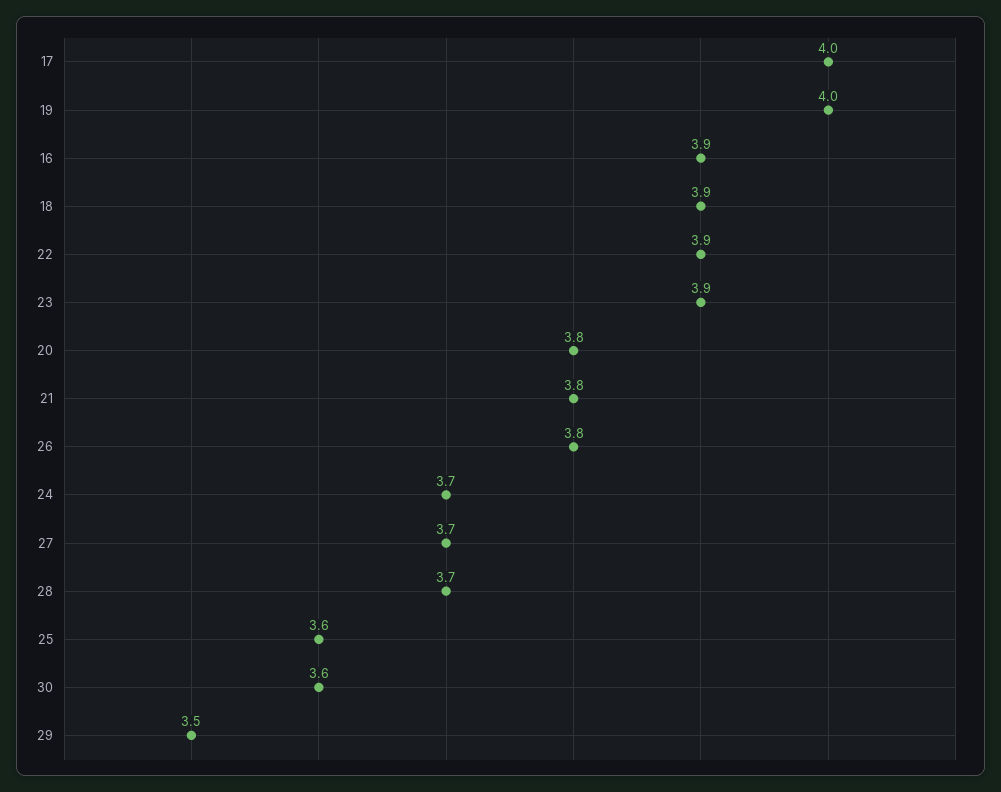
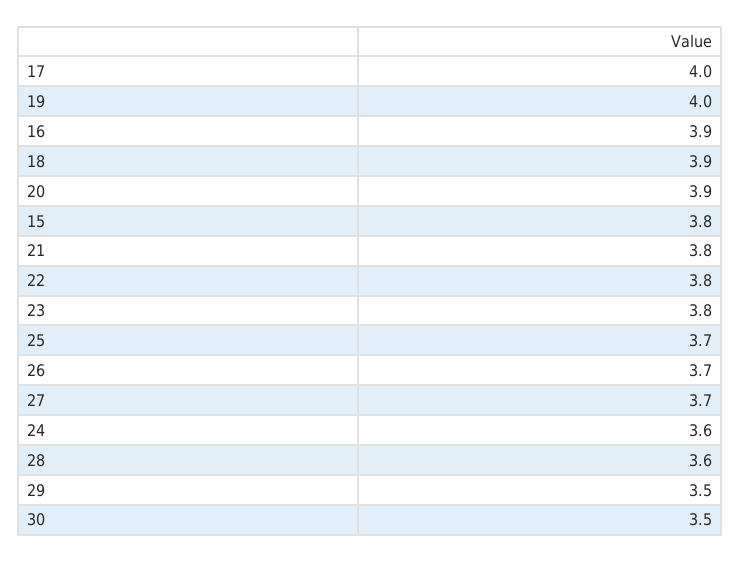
  {
    "17": 4,
    "19": 4,
    "16": 3.9,
    "18": 3.9,
-   "22": 3.9,
+   "22": 3.8,
-   "23": 3.9,
+   "23": 3.8,
-   "20": 3.8,
+   "20": 3.9,
    "21": 3.8,
-   "26": 3.8,
+   "26": 3.7,
-   "24": 3.7,
+   "24": 3.6,
    "27": 3.7,
-   "28": 3.7,
+   "28": 3.6,
-   "25": 3.6,
+   "25": 3.7,
-   "30": 3.6,
+   "30": 3.5,
-   "29": 3.5
+   "29": 3.5,
+   "15": 3.8
  }

